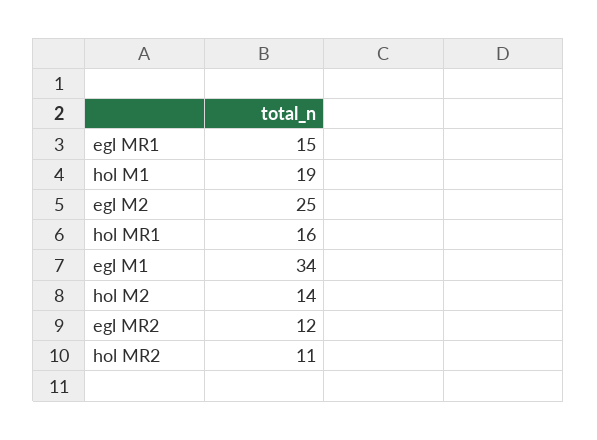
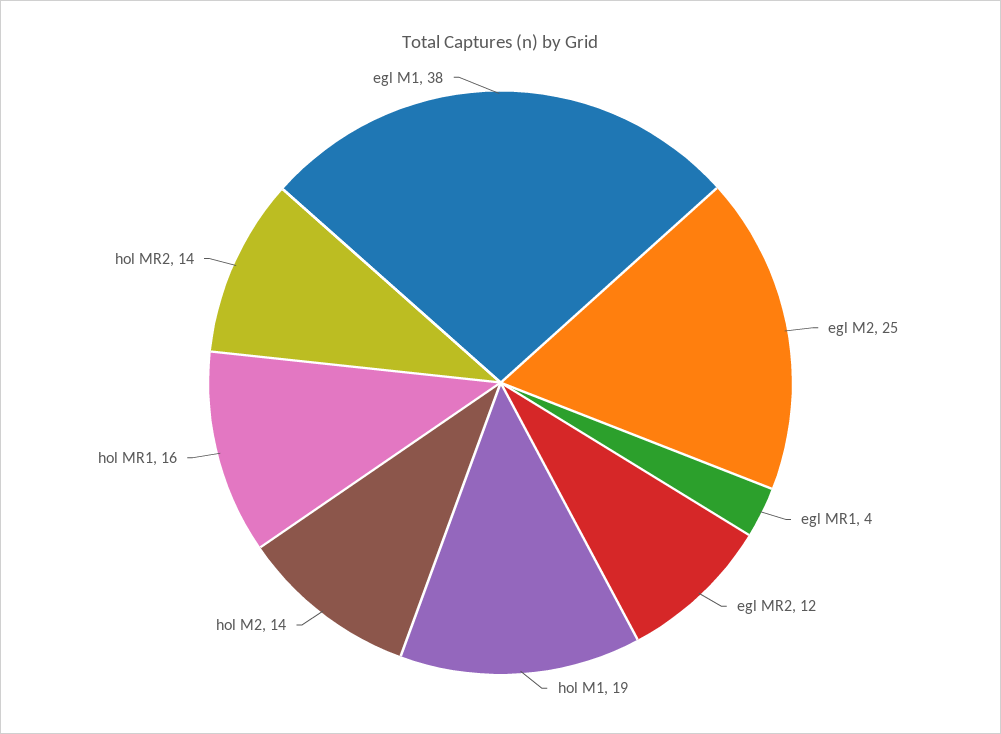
  {
-   "egl MR1": 15,
+   "egl MR1": 4,
    "hol M1": 19,
    "egl M2": 25,
    "hol MR1": 16,
-   "egl M1": 34,
+   "egl M1": 38,
    "hol M2": 14,
    "egl MR2": 12,
-   "hol MR2": 11
+   "hol MR2": 14
  }

